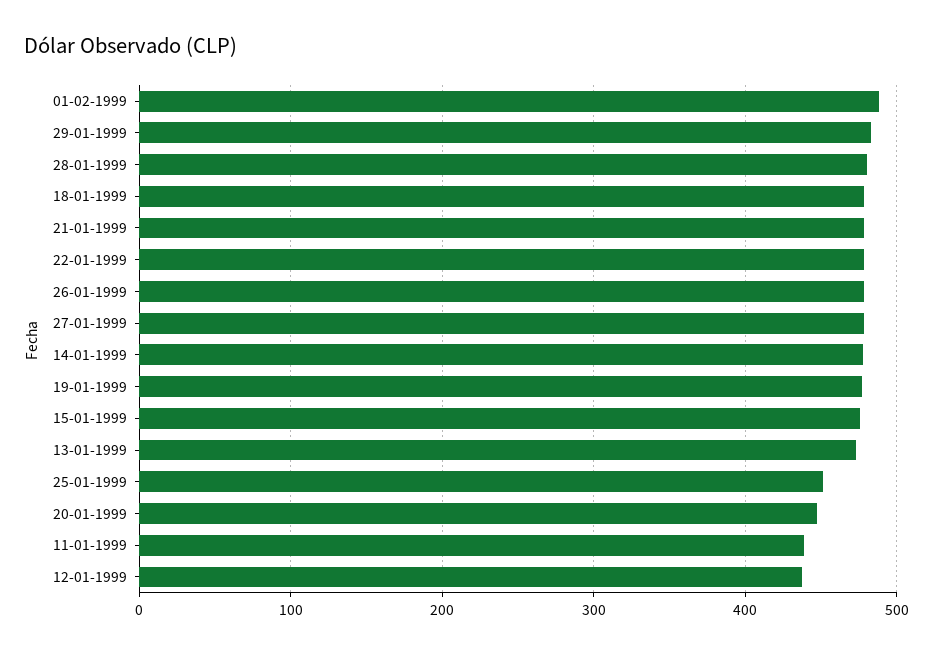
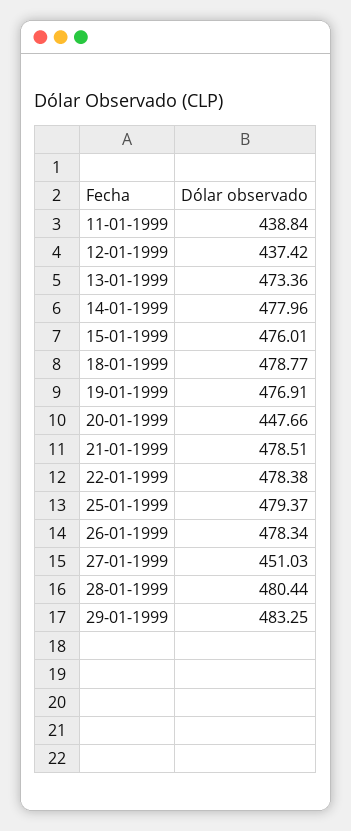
  {
-   "01-02-1999": 490,
    "29-01-1999": 483.25,
    "28-01-1999": 480.44,
    "18-01-1999": 478.77,
    "21-01-1999": 478.51,
    "22-01-1999": 478.38,
    "26-01-1999": 478.34,
-   "27-01-1999": 480,
+   "27-01-1999": 451.03,
    "14-01-1999": 477.96,
    "19-01-1999": 476.91,
    "15-01-1999": 476.01,
    "13-01-1999": 473.36,
-   "25-01-1999": 450,
+   "25-01-1999": 479.37,
    "20-01-1999": 447.66,
    "11-01-1999": 438.84,
    "12-01-1999": 437.42
  }

